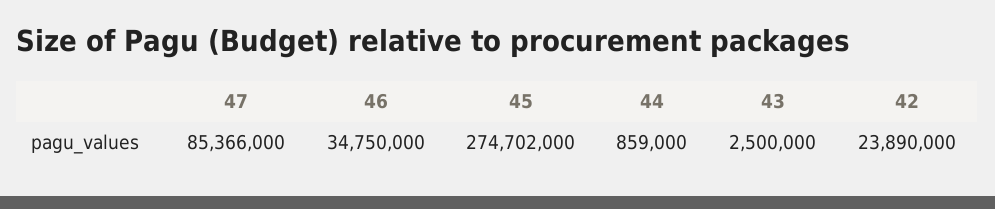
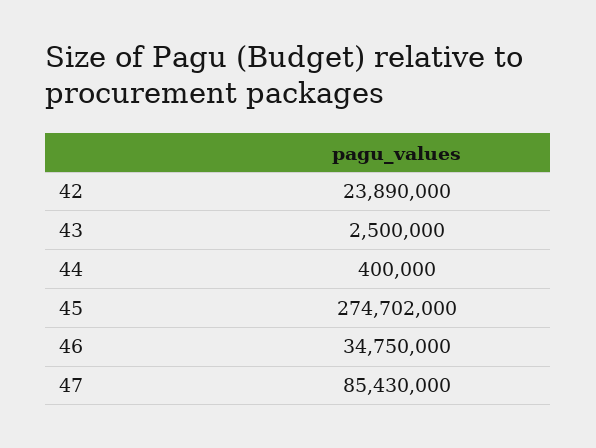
  {
-   "47": 85366000,
+   "47": 85430000,
    "46": 34750000,
    "45": 274702000,
-   "44": 859000,
+   "44": 400000,
    "43": 2500000,
    "42": 23890000
  }

